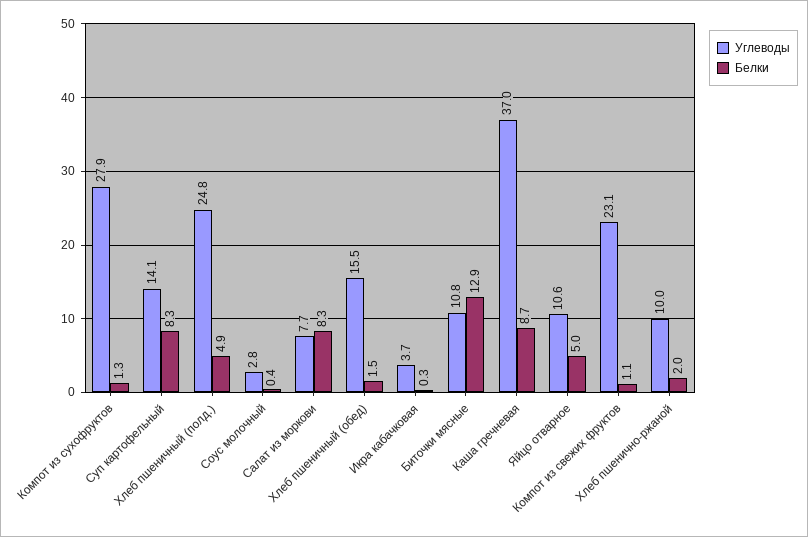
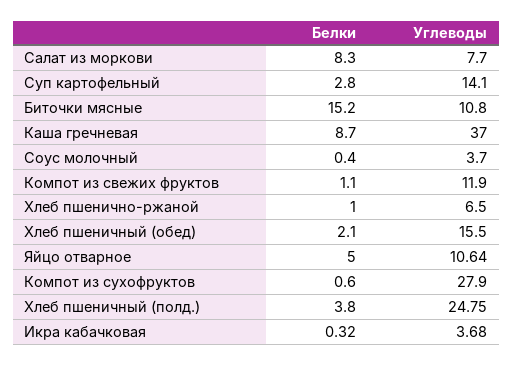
  {
    "Углеводы": {
      "Компот из сухофруктов": 27.9,
      "Суп картофельный": 14.1,
      "Хлеб пшеничный (полд.)": 24.75,
-     "Соус молочный": 2.8,
+     "Соус молочный": 3.7,
      "Салат из моркови": 7.7,
      "Хлеб пшеничный (обед)": 15.5,
      "Икра кабачковая": 3.68,
      "Биточки мясные": 10.8,
      "Каша гречневая": 37,
      "Яйцо отварное": 10.64,
-     "Компот из свежих фруктов": 23.1,
+     "Компот из свежих фруктов": 11.9,
-     "Хлеб пшенично-ржаной": 10
+     "Хлеб пшенично-ржаной": 6.5
    },
    "Белки": {
-     "Компот из сухофруктов": 1.3,
+     "Компот из сухофруктов": 0.6,
-     "Суп картофельный": 8.3,
+     "Суп картофельный": 2.8,
-     "Хлеб пшеничный (полд.)": 4.9,
+     "Хлеб пшеничный (полд.)": 3.8,
      "Соус молочный": 0.4,
      "Салат из моркови": 8.3,
-     "Хлеб пшеничный (обед)": 1.5,
+     "Хлеб пшеничный (обед)": 2.1,
      "Икра кабачковая": 0.32,
-     "Биточки мясные": 12.9,
+     "Биточки мясные": 15.2,
      "Каша гречневая": 8.7,
      "Яйцо отварное": 5,
      "Компот из свежих фруктов": 1.1,
-     "Хлеб пшенично-ржаной": 2
+     "Хлеб пшенично-ржаной": 1
    }
  }

